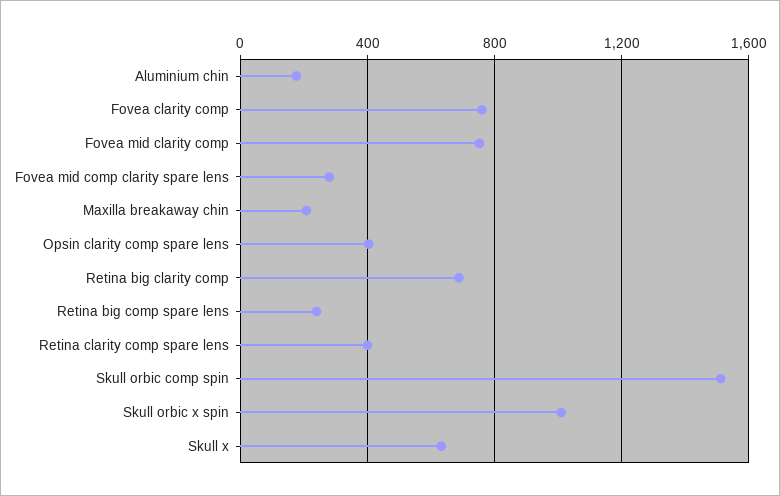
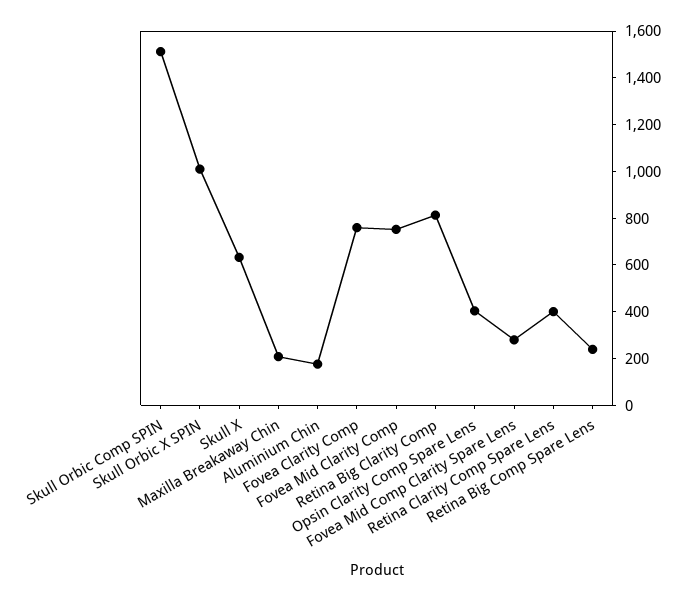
  {
    "Aluminium chin": 200,
    "Fovea clarity comp": 750,
    "Fovea mid clarity comp": 750,
    "Fovea mid comp clarity spare lens": 300,
    "Maxilla breakaway chin": 200,
    "Opsin clarity comp spare lens": 400,
-   "Retina big clarity comp": 700,
+   "Retina big clarity comp": 800,
    "Retina big comp spare lens": 250,
    "Retina clarity comp spare lens": 400,
    "Skull orbic comp spin": 1500,
    "Skull orbic x spin": 1000,
    "Skull x": 650
  }

